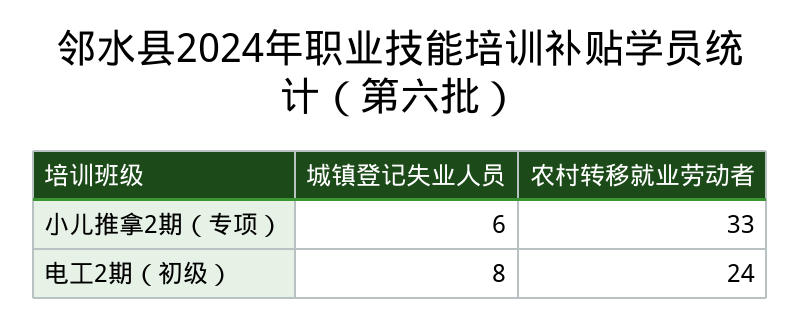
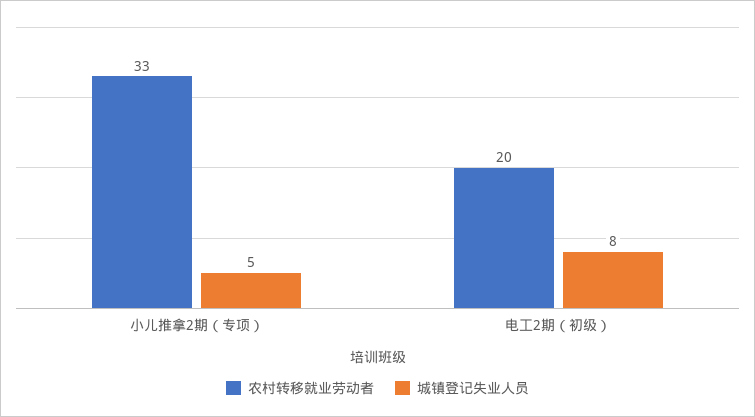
  {
    "城镇登记失业人员": {
-     "小儿推拿2期（专项）": 6,
+     "小儿推拿2期（专项）": 5,
      "电工2期（初级）": 8
    },
    "农村转移就业劳动者": {
      "小儿推拿2期（专项）": 33,
-     "电工2期（初级）": 24
+     "电工2期（初级）": 20
    }
  }

